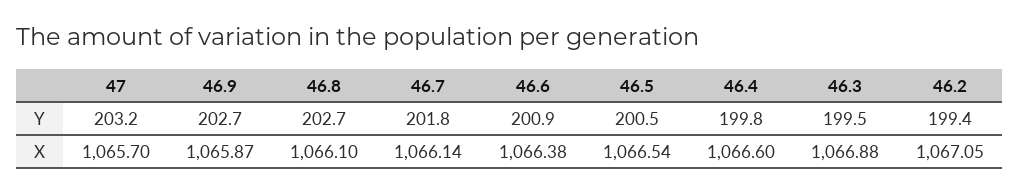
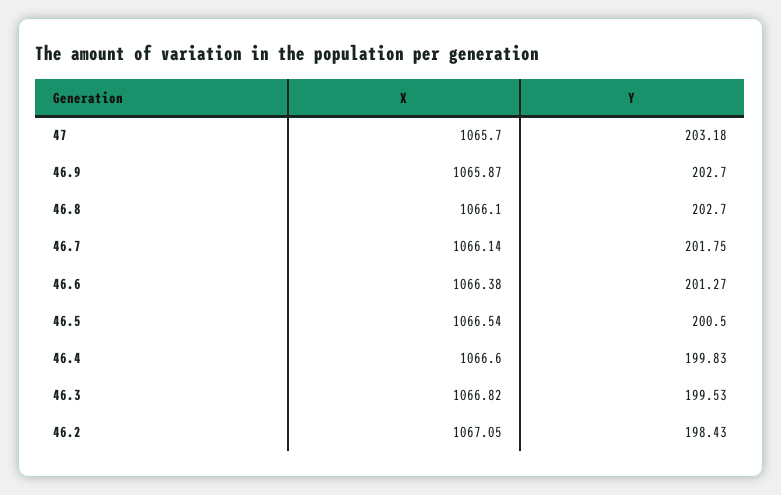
  {
    "47": {
      "Y": 203.18,
      "X": 1065.7
    },
    "46.9": {
      "Y": 202.7,
      "X": 1065.87
    },
    "46.8": {
      "Y": 202.7,
      "X": 1066.1
    },
    "46.7": {
      "Y": 201.75,
      "X": 1066.14
    },
    "46.6": {
-     "Y": 200.9,
+     "Y": 201.27,
      "X": 1066.38
    },
    "46.5": {
      "Y": 200.5,
      "X": 1066.54
    },
    "46.4": {
      "Y": 199.83,
      "X": 1066.6
    },
    "46.3": {
      "Y": 199.53,
-     "X": 1066.88
+     "X": 1066.82
    },
    "46.2": {
-     "Y": 199.4,
+     "Y": 198.43,
      "X": 1067.05
    }
  }

